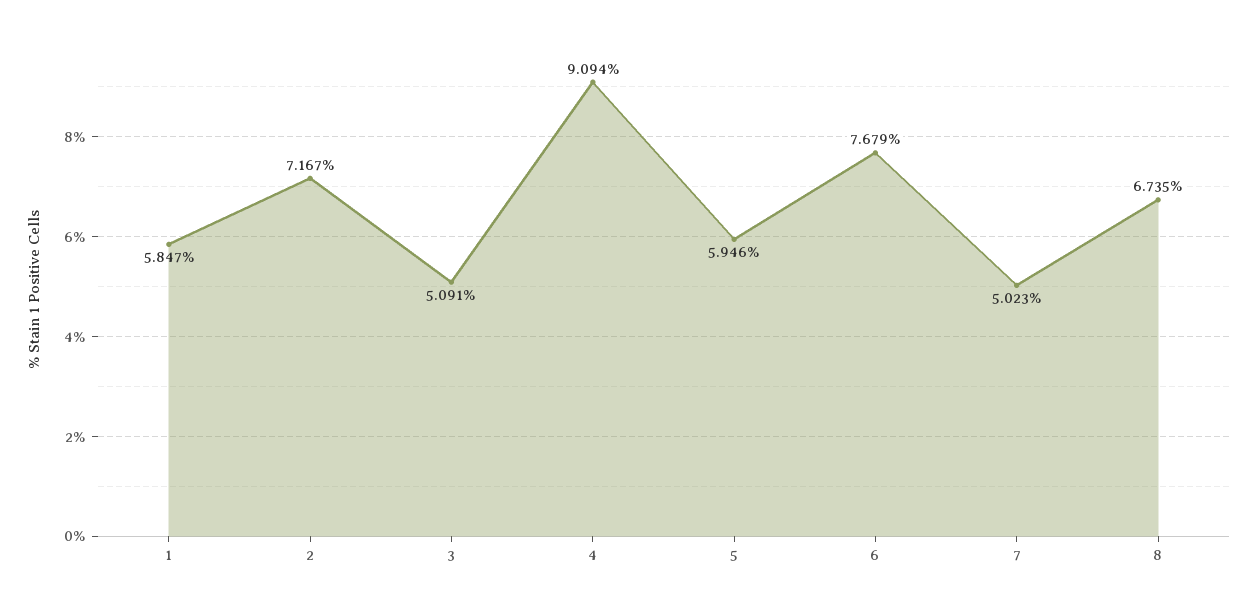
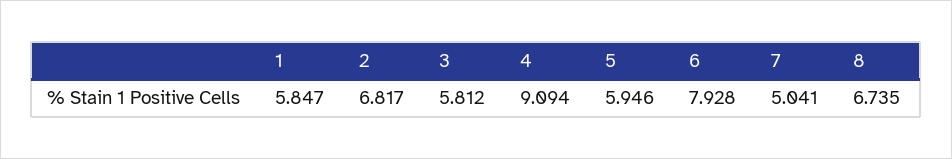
  {
    "1": 5.847,
-   "2": 7.167,
+   "2": 6.817,
-   "3": 5.091,
+   "3": 5.812,
    "4": 9.094,
    "5": 5.946,
-   "6": 7.679,
+   "6": 7.928,
-   "7": 5.023,
+   "7": 5.041,
    "8": 6.735
  }

